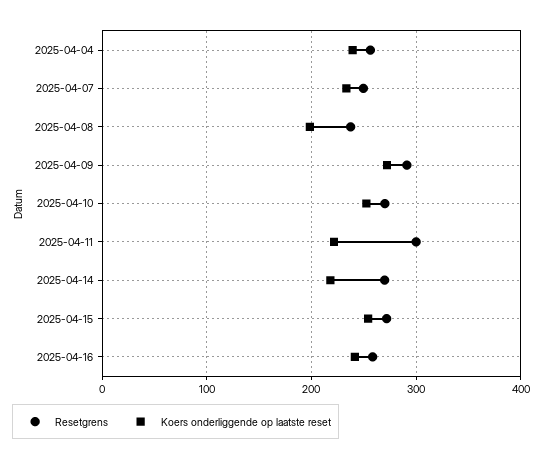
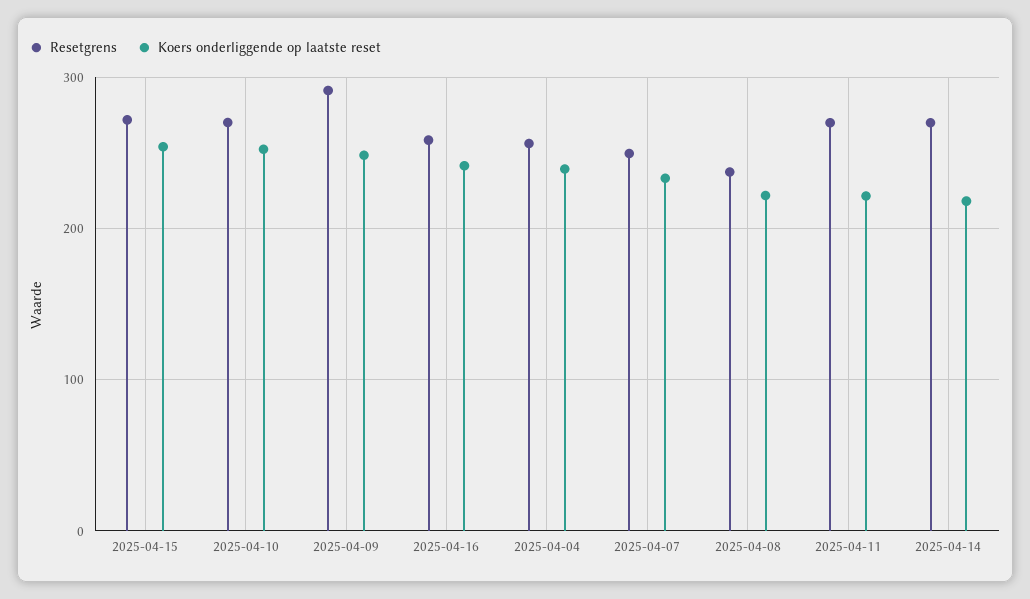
  {
    "Resetgrens": {
      "2025-04-04": 260,
      "2025-04-07": 250,
      "2025-04-08": 240,
      "2025-04-09": 290,
      "2025-04-10": 270,
-     "2025-04-11": 300,
+     "2025-04-11": 270,
      "2025-04-14": 270,
      "2025-04-15": 270,
      "2025-04-16": 260
    },
    "Koers onderliggende op laatste reset": {
      "2025-04-04": 240,
      "2025-04-07": 230,
-     "2025-04-08": 200,
+     "2025-04-08": 220,
-     "2025-04-09": 270,
+     "2025-04-09": 250,
      "2025-04-10": 250,
      "2025-04-11": 220,
      "2025-04-14": 220,
      "2025-04-15": 250,
      "2025-04-16": 240
    }
  }

